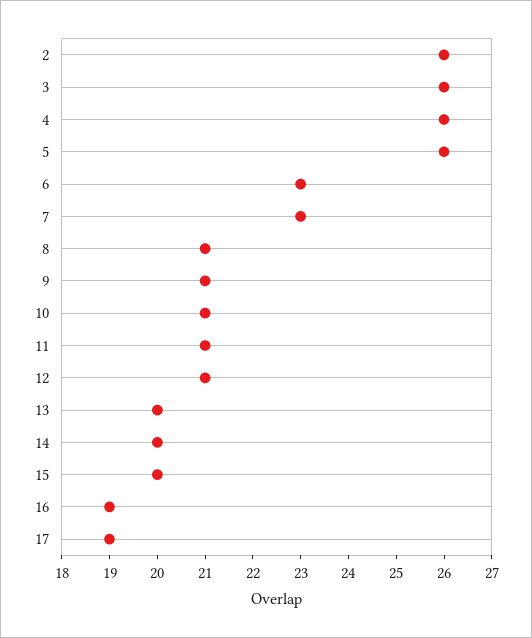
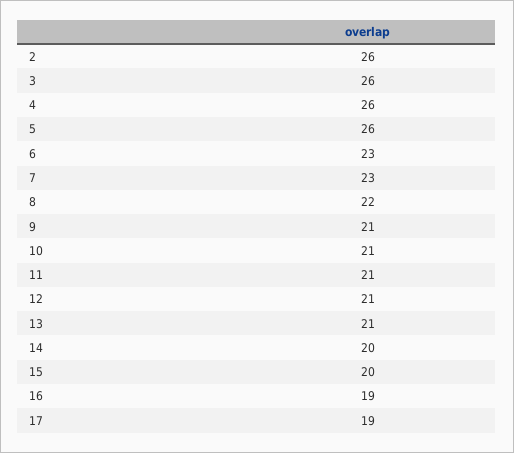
  {
    "2": 26,
    "3": 26,
    "4": 26,
    "5": 26,
    "6": 23,
    "7": 23,
-   "8": 21,
+   "8": 22,
    "9": 21,
    "10": 21,
    "11": 21,
    "12": 21,
-   "13": 20,
+   "13": 21,
    "14": 20,
    "15": 20,
    "16": 19,
    "17": 19
  }

